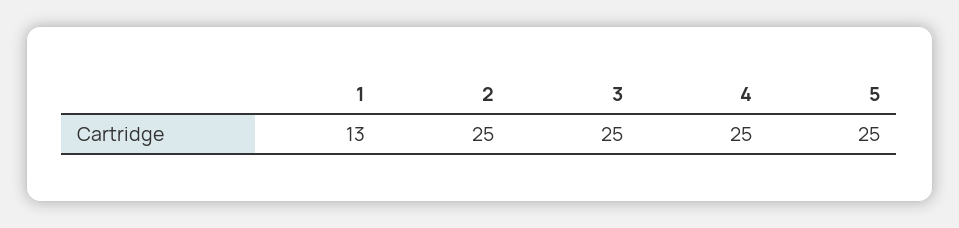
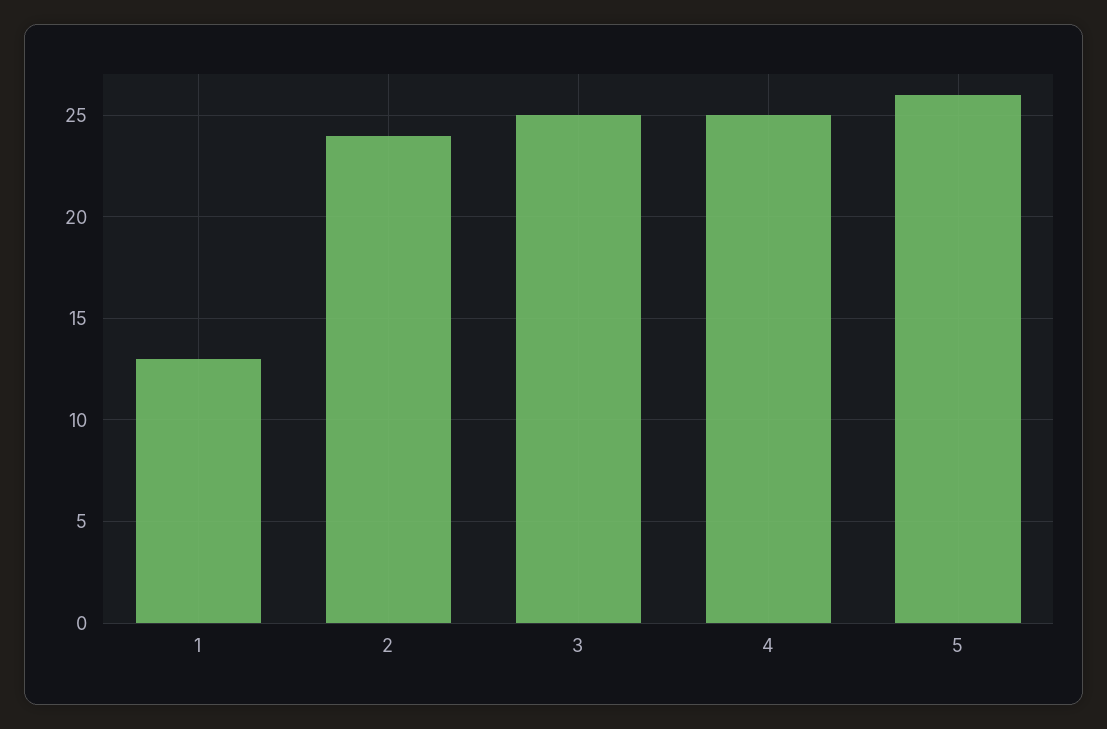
  {
    "1": 13,
-   "2": 25,
+   "2": 24,
    "3": 25,
    "4": 25,
-   "5": 25
+   "5": 26
  }

